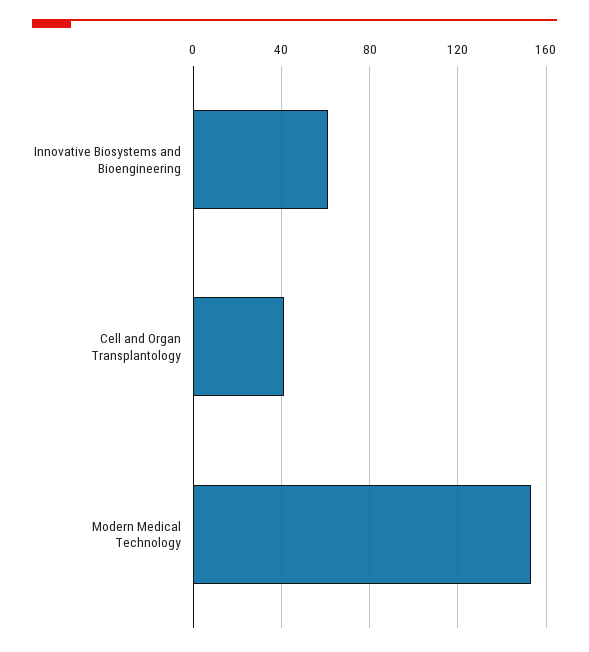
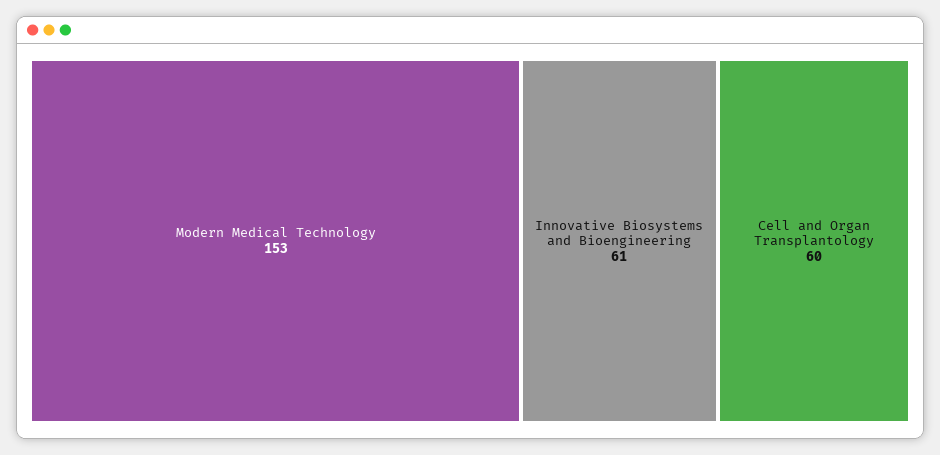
  {
    "Innovative Biosystems and Bioengineering": 61,
-   "Cell and Organ Transplantology": 40,
+   "Cell and Organ Transplantology": 60,
    "Modern Medical Technology": 153
  }

